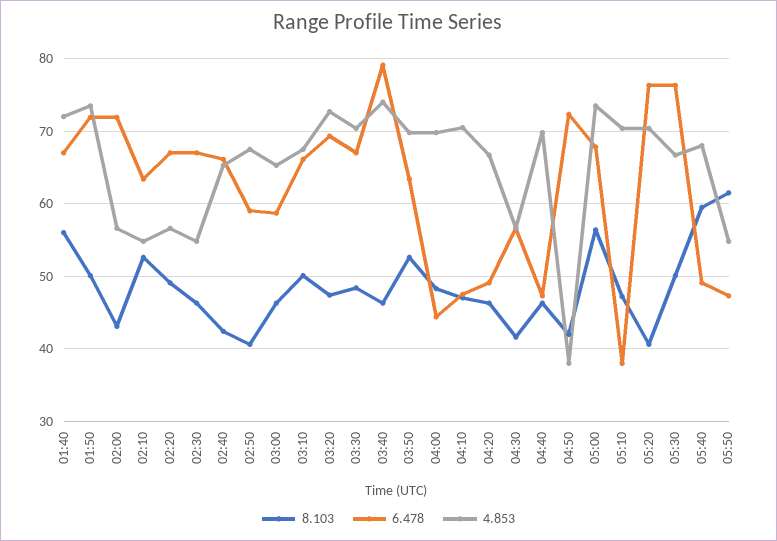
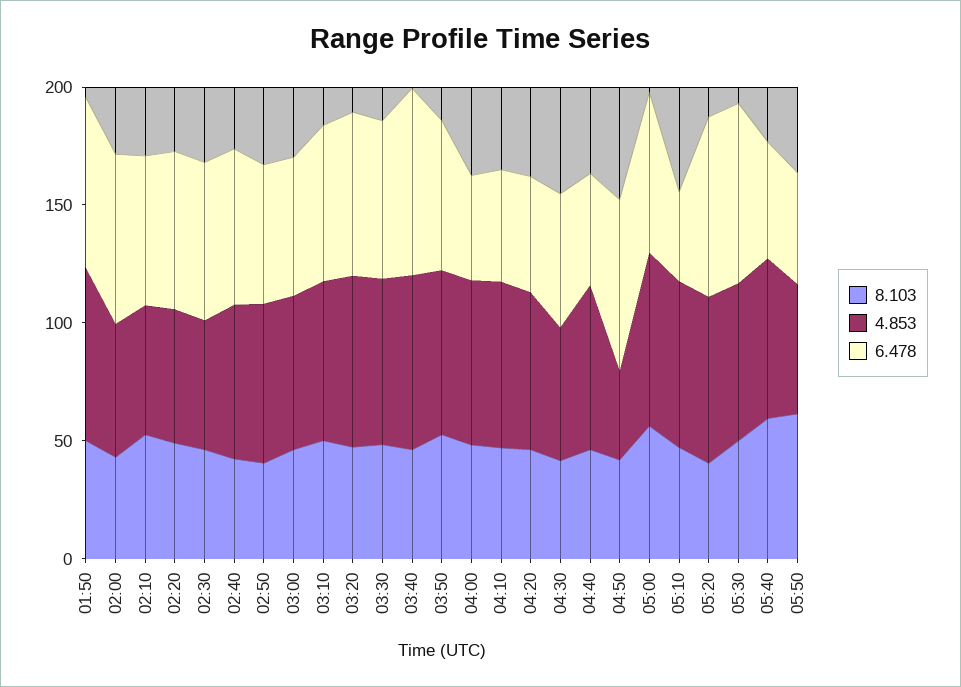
  {
    "8.103": {
-     "01:40": 56,
      "01:50": 50,
      "02:00": 43,
      "02:10": 53,
      "02:20": 49,
      "02:30": 46,
      "02:40": 42,
      "02:50": 41,
      "03:00": 46,
      "03:10": 50,
      "03:20": 47,
      "03:30": 48,
      "03:40": 46,
      "03:50": 53,
      "04:00": 48,
      "04:10": 47,
      "04:20": 46,
      "04:30": 42,
      "04:40": 46,
      "04:50": 42,
      "05:00": 56,
      "05:10": 47,
      "05:20": 41,
      "05:30": 50,
      "05:40": 60,
      "05:50": 62
    },
    "6.478": {
-     "01:40": 67,
      "01:50": 72,
      "02:00": 72,
      "02:10": 63,
      "02:20": 67,
      "02:30": 67,
      "02:40": 66,
      "02:50": 59,
      "03:00": 59,
      "03:10": 66,
      "03:20": 69,
      "03:30": 67,
      "03:40": 79,
      "03:50": 63,
      "04:00": 44,
      "04:10": 48,
      "04:20": 49,
      "04:30": 57,
      "04:40": 47,
      "04:50": 72,
      "05:00": 68,
      "05:10": 38,
      "05:20": 76,
      "05:30": 76,
      "05:40": 49,
      "05:50": 47
    },
    "4.853": {
-     "01:40": 72,
      "01:50": 74,
      "02:00": 57,
      "02:10": 55,
      "02:20": 57,
      "02:30": 55,
      "02:40": 65,
      "02:50": 68,
      "03:00": 65,
      "03:10": 68,
      "03:20": 73,
      "03:30": 70,
      "03:40": 74,
      "03:50": 70,
      "04:00": 70,
      "04:10": 71,
      "04:20": 67,
      "04:30": 57,
      "04:40": 70,
      "04:50": 38,
      "05:00": 74,
      "05:10": 70,
      "05:20": 70,
      "05:30": 67,
      "05:40": 68,
      "05:50": 55
    }
  }

